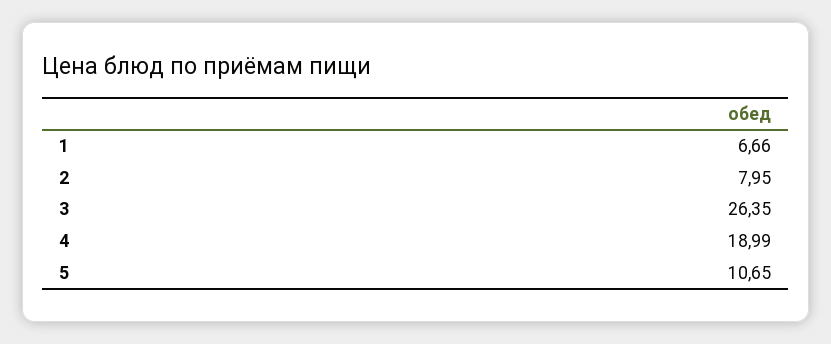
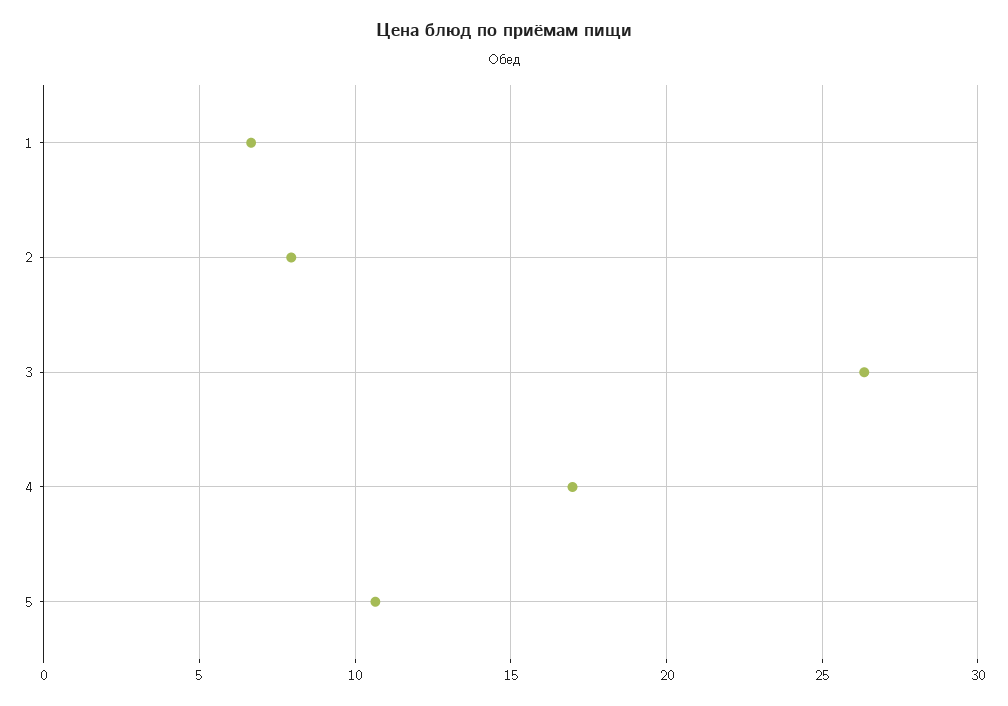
  {
    "1": 6.66,
    "2": 7.95,
    "3": 26.35,
-   "4": 18.99,
+   "4": 17,
    "5": 10.65
  }

